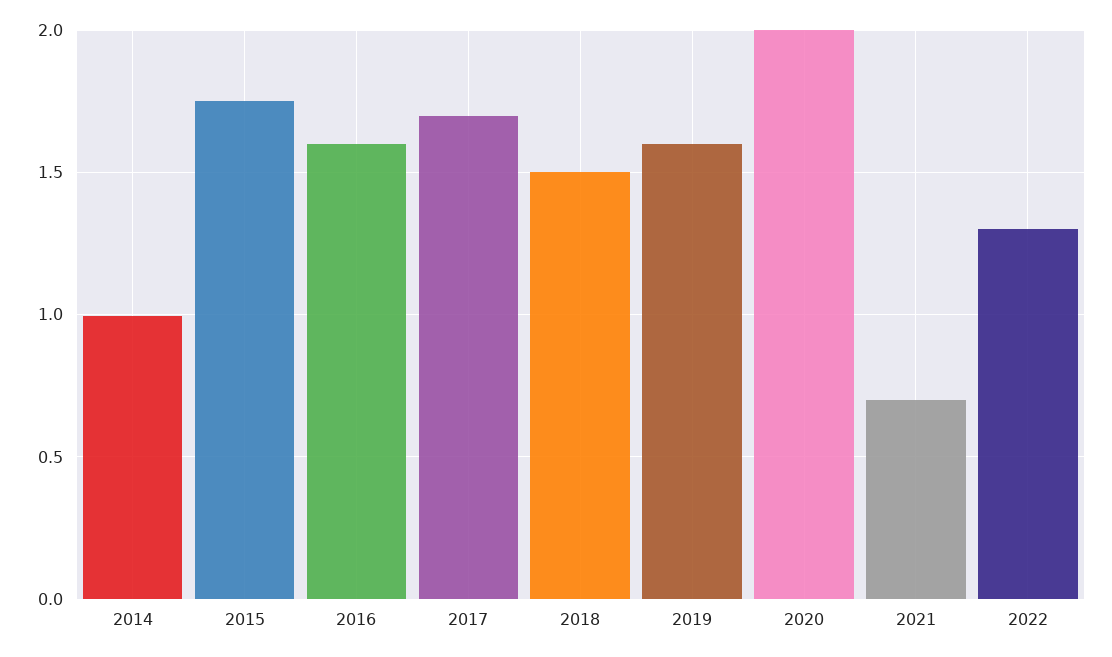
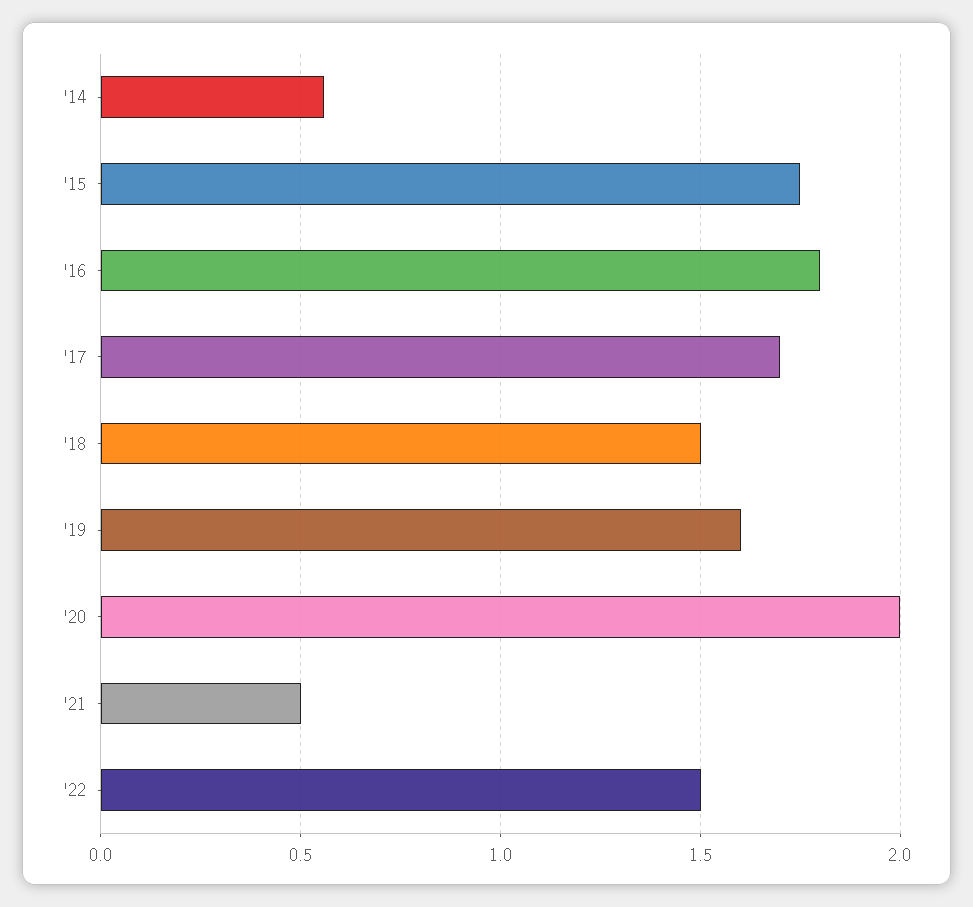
  {
-   "2014": 1,
+   "2014": 0.55,
    "2015": 1.75,
-   "2016": 1.6,
+   "2016": 1.8,
    "2017": 1.7,
    "2018": 1.5,
    "2019": 1.6,
    "2020": 2,
-   "2021": 0.7,
+   "2021": 0.5,
-   "2022": 1.3
+   "2022": 1.5
  }

